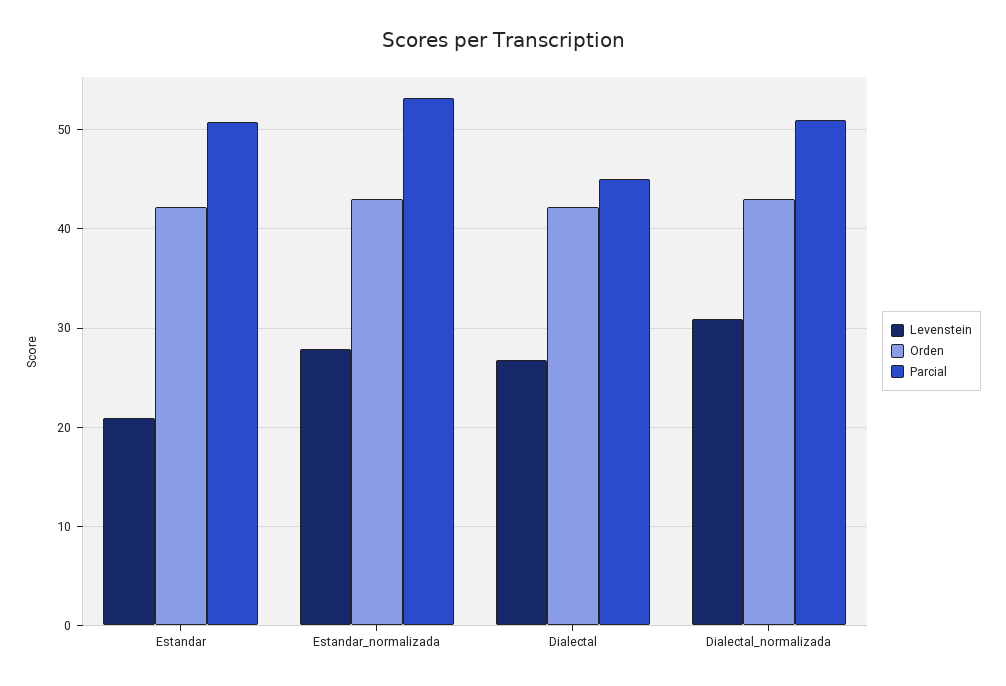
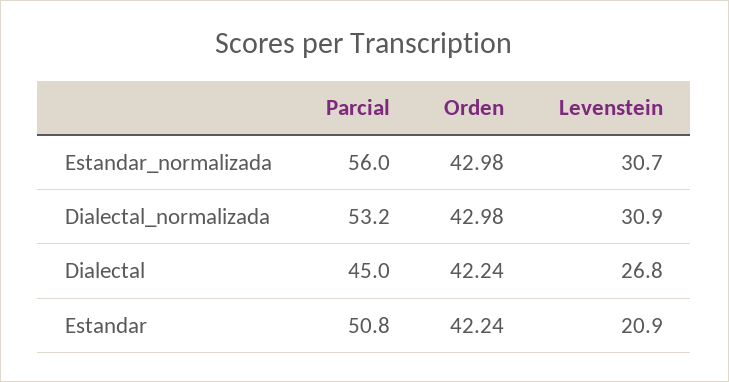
  {
    "Levenstein": {
      "Estandar": 20.9,
-     "Estandar_normalizada": 28,
+     "Estandar_normalizada": 30.7,
      "Dialectal": 26.8,
      "Dialectal_normalizada": 30.9
    },
    "Orden": {
      "Estandar": 42.24,
      "Estandar_normalizada": 42.98,
      "Dialectal": 42.24,
      "Dialectal_normalizada": 42.98
    },
    "Parcial": {
      "Estandar": 50.8,
-     "Estandar_normalizada": 53,
+     "Estandar_normalizada": 56,
      "Dialectal": 45,
-     "Dialectal_normalizada": 51
+     "Dialectal_normalizada": 53.2
    }
  }

